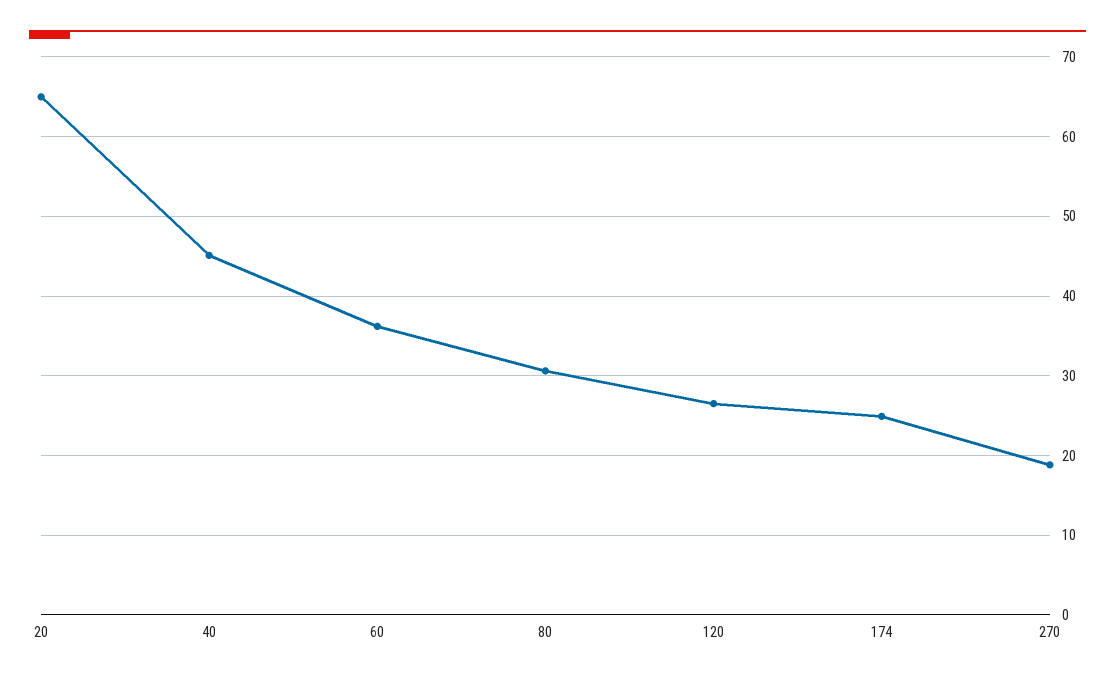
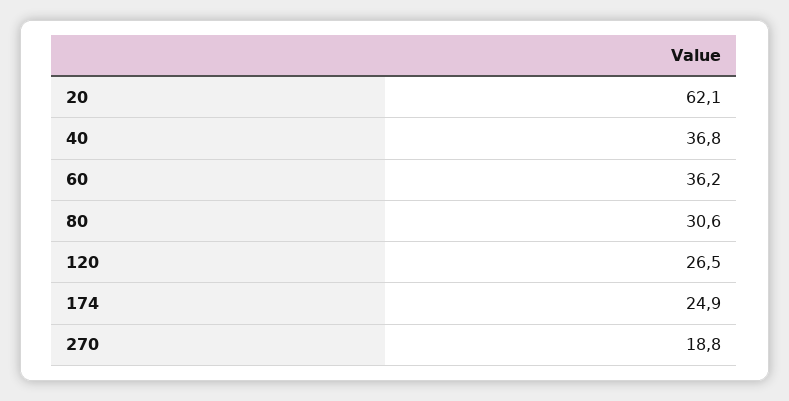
  {
-   "20": 65,
+   "20": 62.1,
-   "40": 45,
+   "40": 36.8,
    "60": 36.2,
    "80": 30.6,
    "120": 26.5,
    "174": 24.9,
    "270": 18.8
  }

